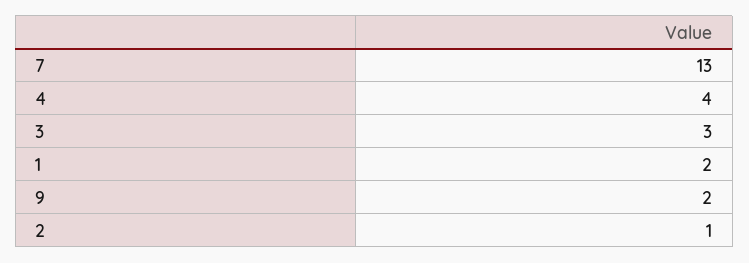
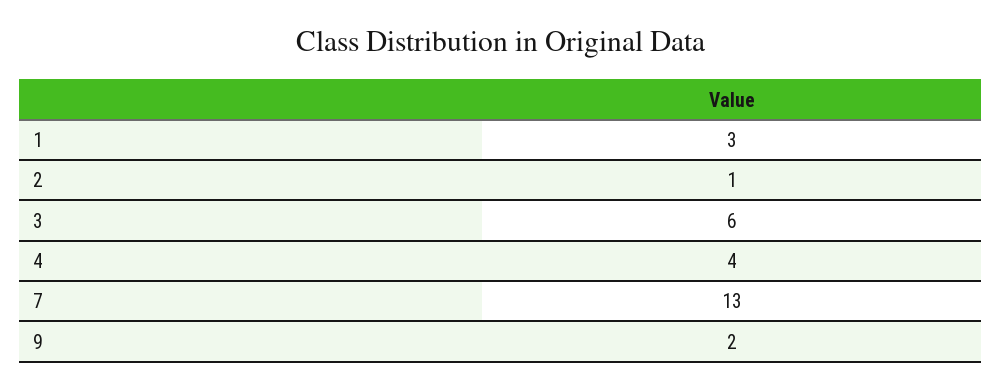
  {
    "7": 13,
    "4": 4,
-   "3": 3,
+   "3": 6,
-   "1": 2,
+   "1": 3,
    "9": 2,
    "2": 1
  }

